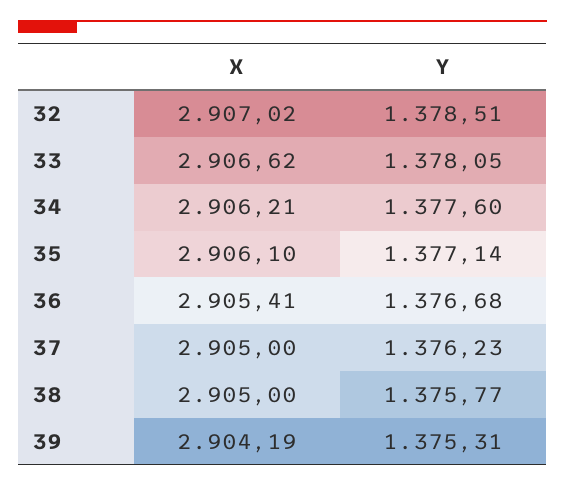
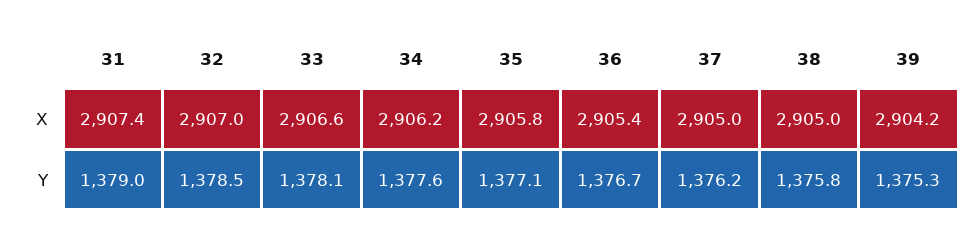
  {
    "X": {
      "32": 2907.02,
      "33": 2906.62,
      "34": 2906.21,
-     "35": 2906.1,
+     "35": 2905.8,
      "36": 2905.41,
      "37": 2905,
      "38": 2905,
-     "39": 2904.19
+     "39": 2904.19,
+     "31": 2907.4
    },
    "Y": {
      "32": 1378.51,
      "33": 1378.05,
      "34": 1377.6,
      "35": 1377.14,
      "36": 1376.68,
      "37": 1376.23,
      "38": 1375.77,
-     "39": 1375.31
+     "39": 1375.31,
+     "31": 1379
    }
  }

